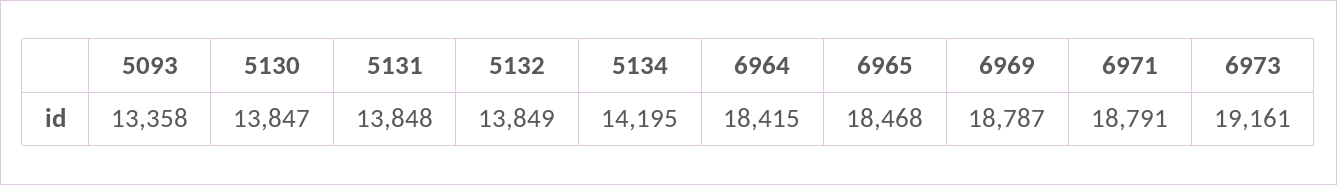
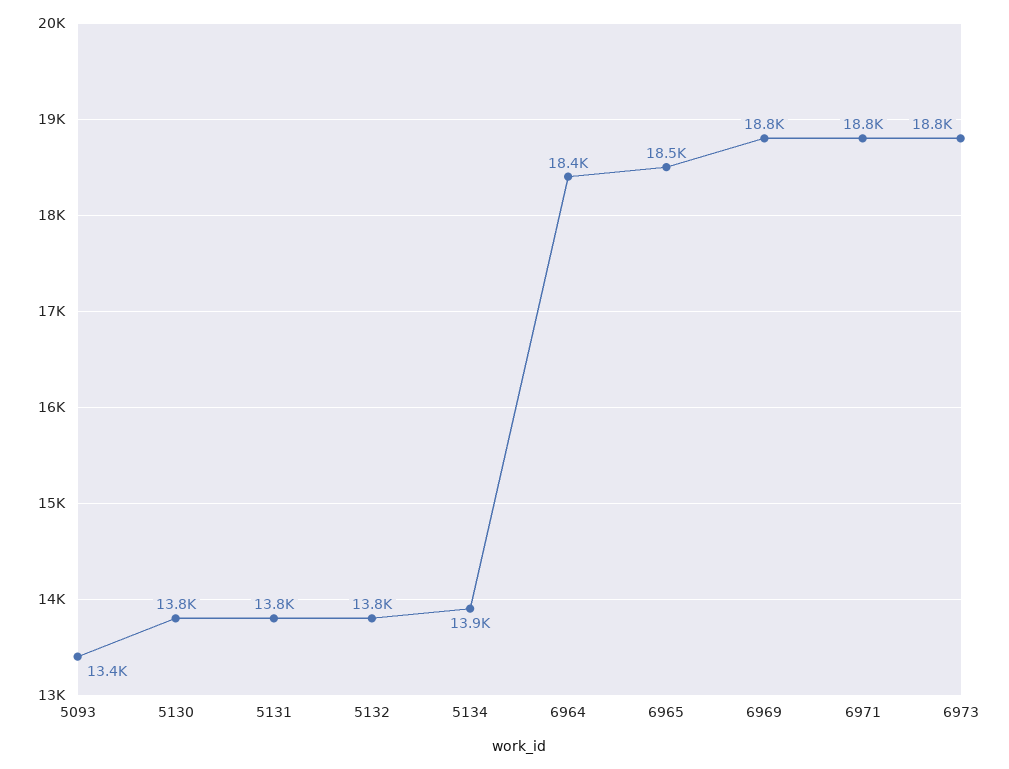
  {
    "5093": 13358,
    "5130": 13847,
    "5131": 13848,
    "5132": 13849,
-   "5134": 14195,
+   "5134": 13900,
    "6964": 18415,
    "6965": 18468,
    "6969": 18787,
    "6971": 18791,
-   "6973": 19161
+   "6973": 18800
  }

